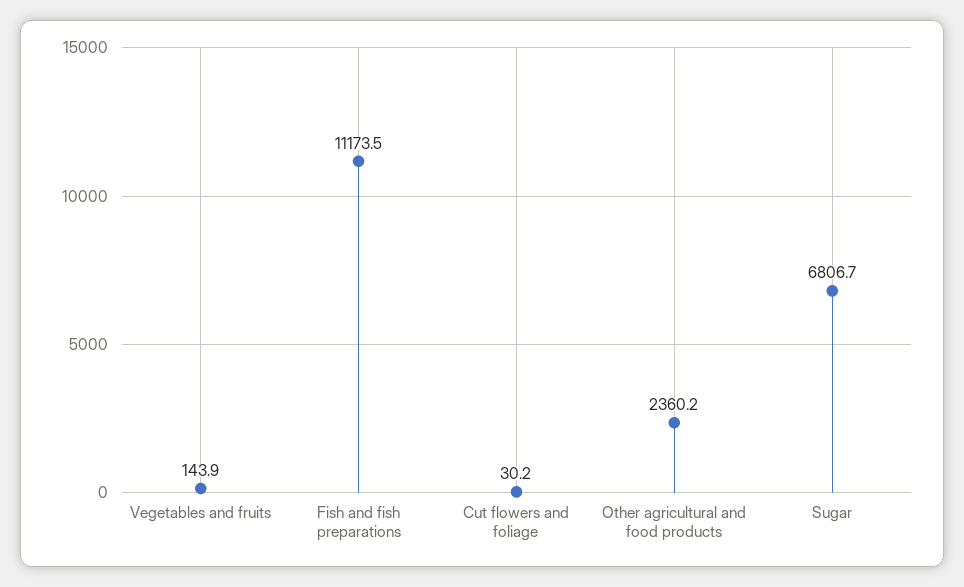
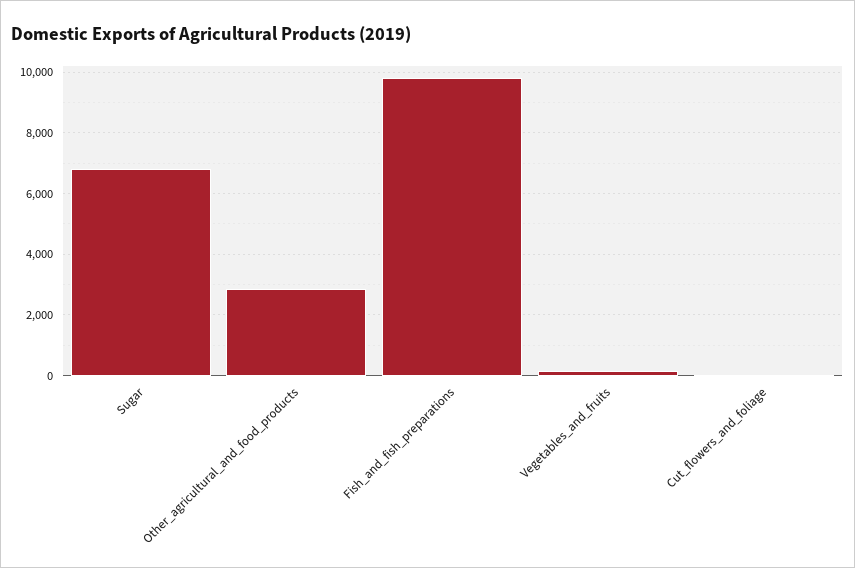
  {
    "Vegetables and fruits": 143.9,
-   "Fish and fish preparations": 11173.5,
+   "Fish and fish preparations": 9800,
    "Cut flowers and foliage": 30.2,
-   "Other agricultural and food products": 2360.2,
+   "Other agricultural and food products": 2800,
    "Sugar": 6806.7
  }

